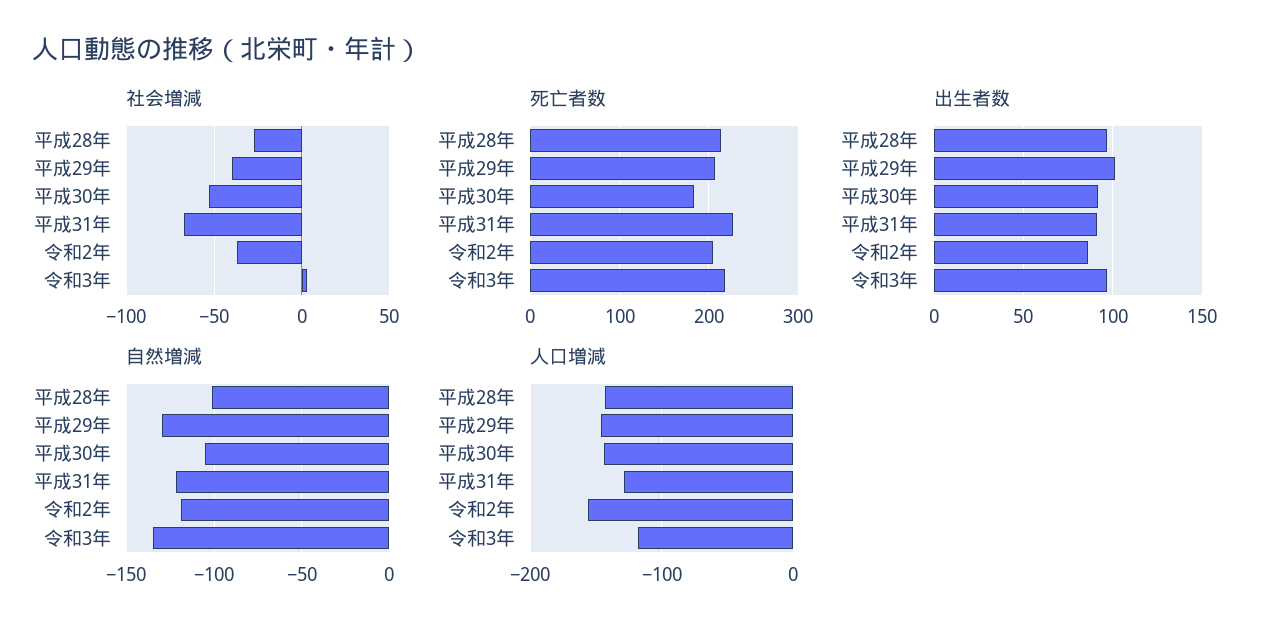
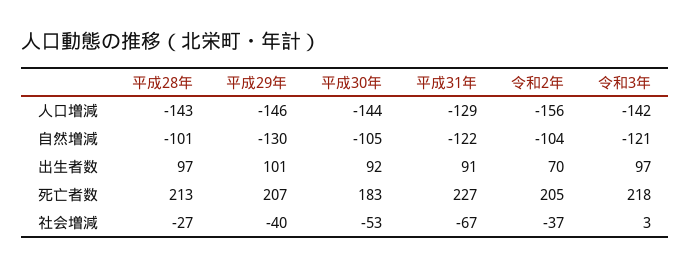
  {
    "社会増減": {
      "平成28年": -27,
      "平成29年": -40,
      "平成30年": -53,
      "平成31年": -67,
      "令和2年": -37,
      "令和3年": 3
    },
    "死亡者数": {
      "平成28年": 213,
      "平成29年": 207,
      "平成30年": 183,
      "平成31年": 227,
      "令和2年": 205,
      "令和3年": 218
    },
    "出生者数": {
      "平成28年": 97,
      "平成29年": 101,
      "平成30年": 92,
      "平成31年": 91,
-     "令和2年": 85,
+     "令和2年": 70,
      "令和3年": 97
    },
    "自然増減": {
      "平成28年": -101,
      "平成29年": -130,
      "平成30年": -105,
      "平成31年": -122,
-     "令和2年": -120,
+     "令和2年": -104,
-     "令和3年": -135
+     "令和3年": -121
    },
    "人口増減": {
      "平成28年": -143,
      "平成29年": -146,
      "平成30年": -144,
      "平成31年": -129,
      "令和2年": -156,
-     "令和3年": -120
+     "令和3年": -142
    }
  }

